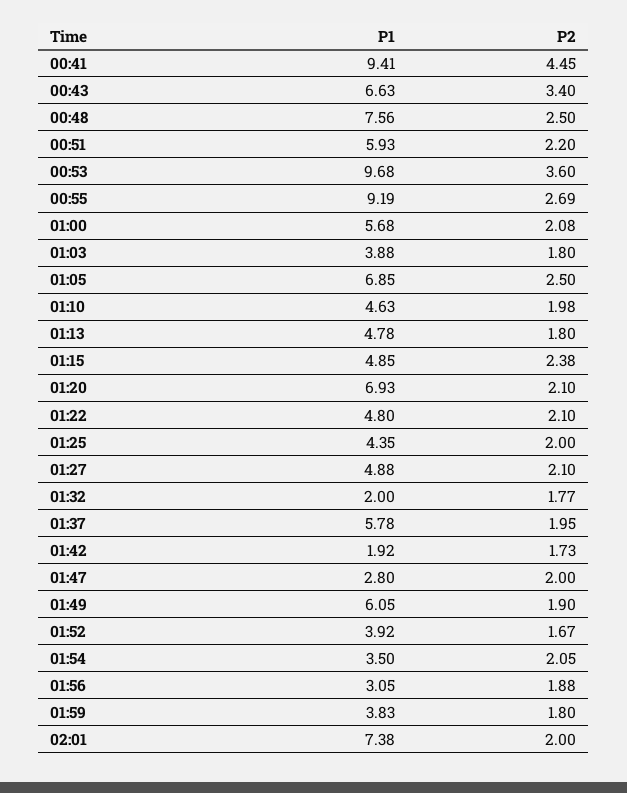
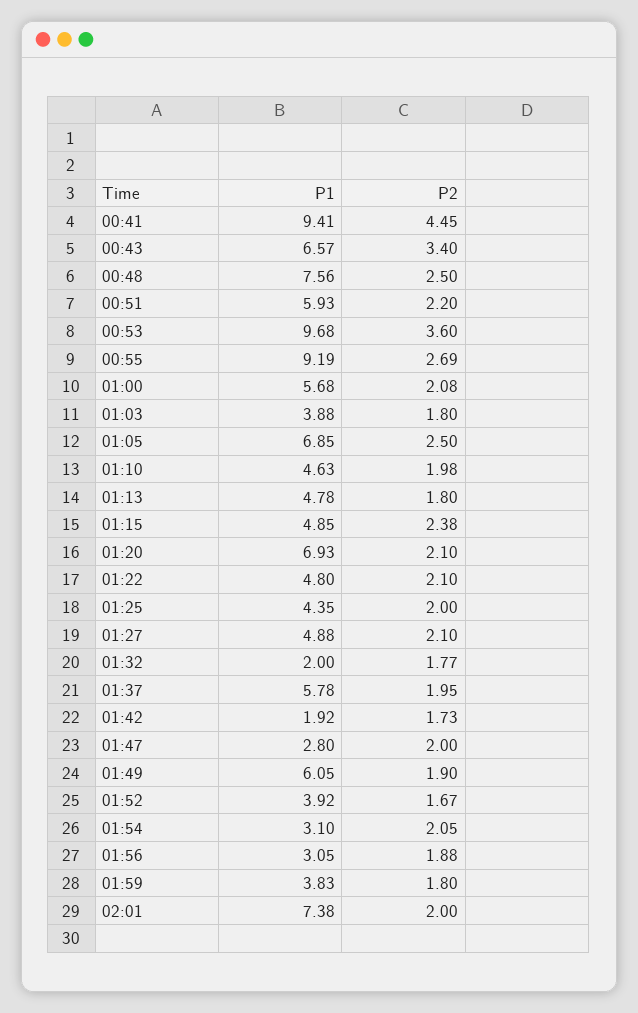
  {
    "P1": {
      "00:41": 9.41,
-     "00:43": 6.63,
+     "00:43": 6.57,
      "00:48": 7.56,
      "00:51": 5.93,
      "00:53": 9.68,
      "00:55": 9.19,
      "01:00": 5.68,
      "01:03": 3.88,
      "01:05": 6.85,
      "01:10": 4.63,
      "01:13": 4.78,
      "01:15": 4.85,
      "01:20": 6.93,
      "01:22": 4.8,
      "01:25": 4.35,
      "01:27": 4.88,
      "01:32": 2,
      "01:37": 5.78,
      "01:42": 1.92,
      "01:47": 2.8,
      "01:49": 6.05,
      "01:52": 3.92,
-     "01:54": 3.5,
+     "01:54": 3.1,
      "01:56": 3.05,
      "01:59": 3.83,
      "02:01": 7.38
    },
    "P2": {
      "00:41": 4.45,
      "00:43": 3.4,
      "00:48": 2.5,
      "00:51": 2.2,
      "00:53": 3.6,
      "00:55": 2.69,
      "01:00": 2.08,
      "01:03": 1.8,
      "01:05": 2.5,
      "01:10": 1.98,
      "01:13": 1.8,
      "01:15": 2.38,
      "01:20": 2.1,
      "01:22": 2.1,
      "01:25": 2,
      "01:27": 2.1,
      "01:32": 1.77,
      "01:37": 1.95,
      "01:42": 1.73,
      "01:47": 2,
      "01:49": 1.9,
      "01:52": 1.67,
      "01:54": 2.05,
      "01:56": 1.88,
      "01:59": 1.8,
      "02:01": 2
    }
  }

